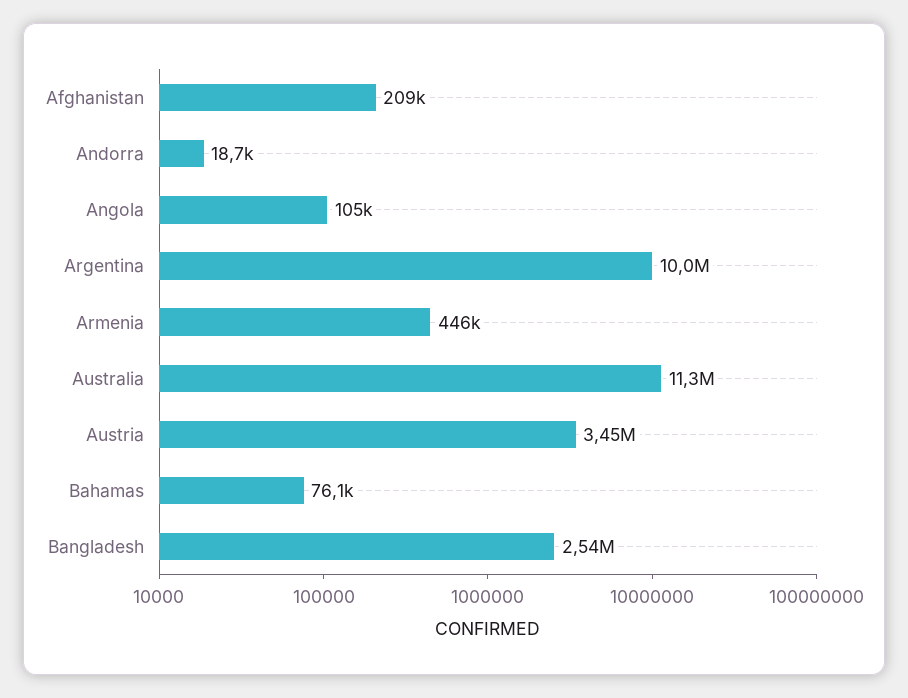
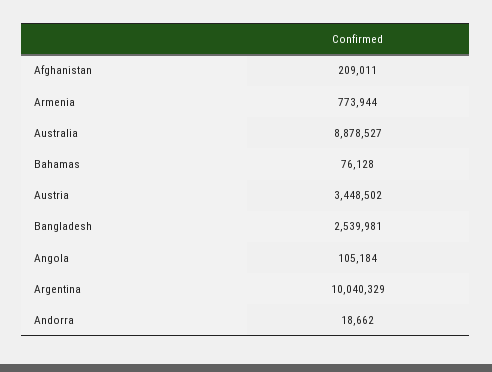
  {
    "Afghanistan": 209011,
    "Andorra": 18662,
    "Angola": 105184,
    "Argentina": 10040329,
-   "Armenia": 446000,
+   "Armenia": 773944,
-   "Australia": 11300000,
+   "Australia": 8878527,
    "Austria": 3448502,
    "Bahamas": 76128,
    "Bangladesh": 2539981
  }

